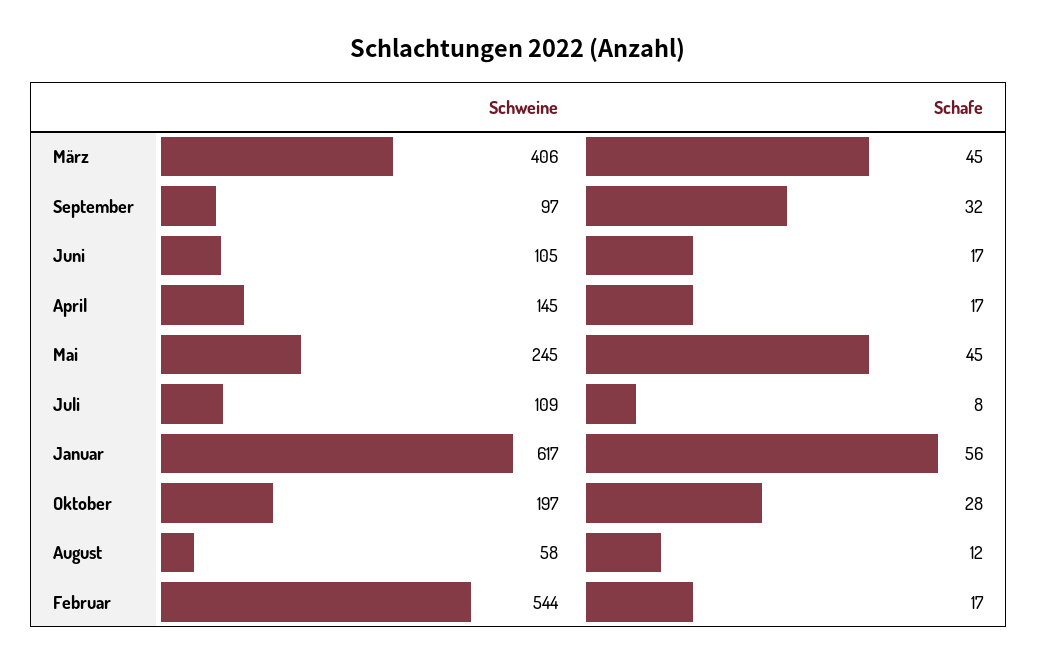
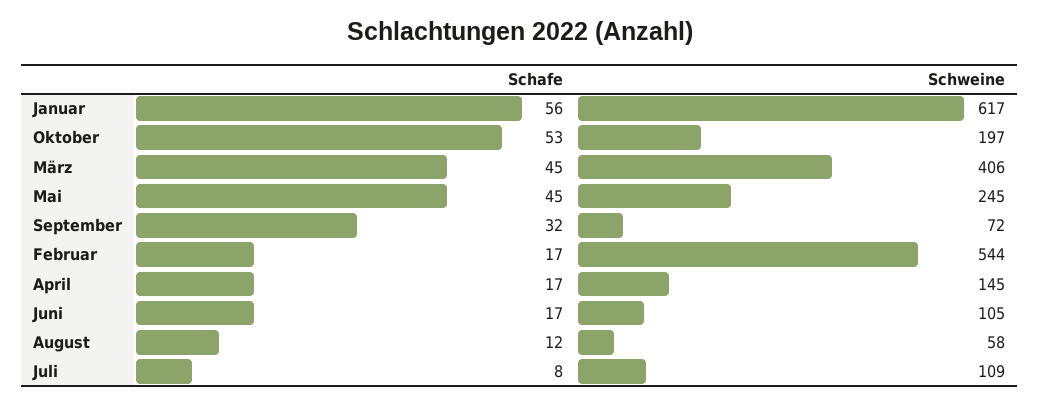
  {
    "Schweine": {
      "März": 406,
-     "September": 97,
+     "September": 72,
      "Juni": 105,
      "April": 145,
      "Mai": 245,
      "Juli": 109,
      "Januar": 617,
      "Oktober": 197,
      "August": 58,
      "Februar": 544
    },
    "Schafe": {
      "März": 45,
      "September": 32,
      "Juni": 17,
      "April": 17,
      "Mai": 45,
      "Juli": 8,
      "Januar": 56,
-     "Oktober": 28,
+     "Oktober": 53,
      "August": 12,
      "Februar": 17
    }
  }

